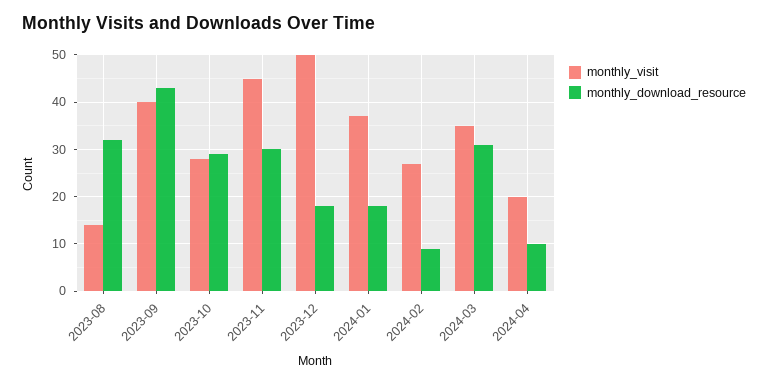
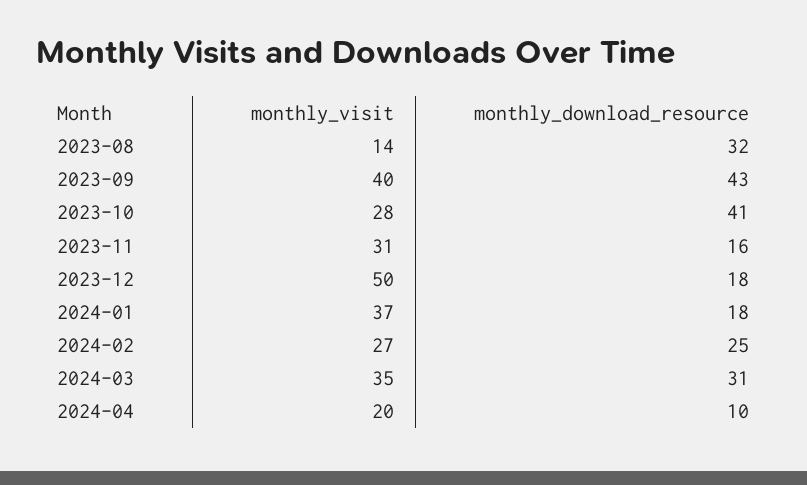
  {
    "monthly_visit": {
      "2023-08": 14,
      "2023-09": 40,
      "2023-10": 28,
-     "2023-11": 45,
+     "2023-11": 31,
      "2023-12": 50,
      "2024-01": 37,
      "2024-02": 27,
      "2024-03": 35,
      "2024-04": 20
    },
    "monthly_download_resource": {
      "2023-08": 32,
      "2023-09": 43,
-     "2023-10": 30,
+     "2023-10": 41,
-     "2023-11": 30,
+     "2023-11": 16,
      "2023-12": 18,
      "2024-01": 18,
-     "2024-02": 10,
+     "2024-02": 25,
      "2024-03": 31,
      "2024-04": 10
    }
  }

